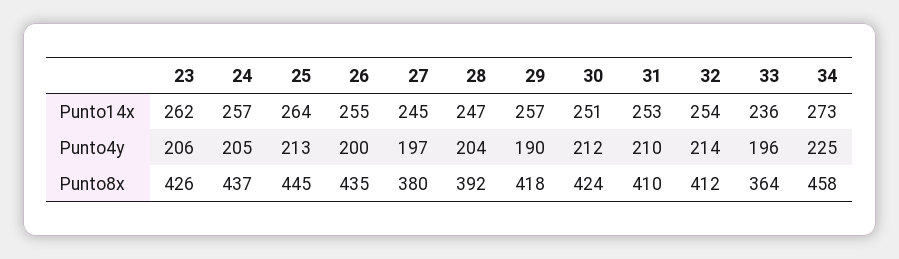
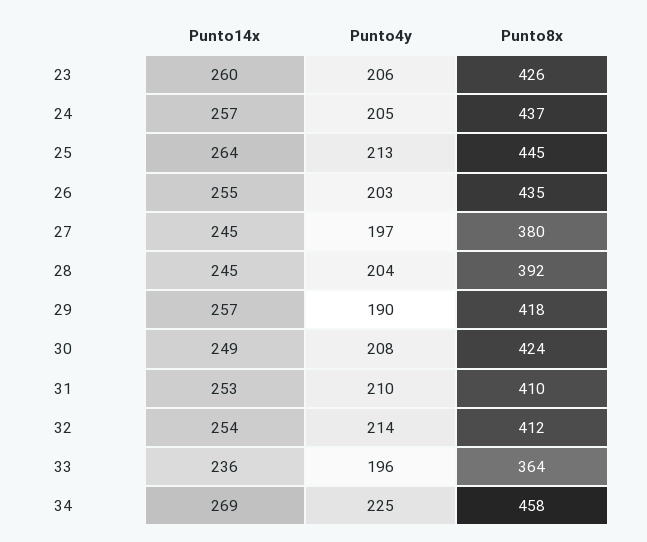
  {
    "23": {
-     "Punto14x": 262,
+     "Punto14x": 260,
      "Punto4y": 206,
      "Punto8x": 426
    },
    "24": {
      "Punto14x": 257,
      "Punto4y": 205,
      "Punto8x": 437
    },
    "25": {
      "Punto14x": 264,
      "Punto4y": 213,
      "Punto8x": 445
    },
    "26": {
      "Punto14x": 255,
-     "Punto4y": 200,
+     "Punto4y": 203,
      "Punto8x": 435
    },
    "27": {
      "Punto14x": 245,
      "Punto4y": 197,
      "Punto8x": 380
    },
    "28": {
-     "Punto14x": 247,
+     "Punto14x": 245,
      "Punto4y": 204,
      "Punto8x": 392
    },
    "29": {
      "Punto14x": 257,
      "Punto4y": 190,
      "Punto8x": 418
    },
    "30": {
-     "Punto14x": 251,
+     "Punto14x": 249,
-     "Punto4y": 212,
+     "Punto4y": 208,
      "Punto8x": 424
    },
    "31": {
      "Punto14x": 253,
      "Punto4y": 210,
      "Punto8x": 410
    },
    "32": {
      "Punto14x": 254,
      "Punto4y": 214,
      "Punto8x": 412
    },
    "33": {
      "Punto14x": 236,
      "Punto4y": 196,
      "Punto8x": 364
    },
    "34": {
-     "Punto14x": 273,
+     "Punto14x": 269,
      "Punto4y": 225,
      "Punto8x": 458
    }
  }

